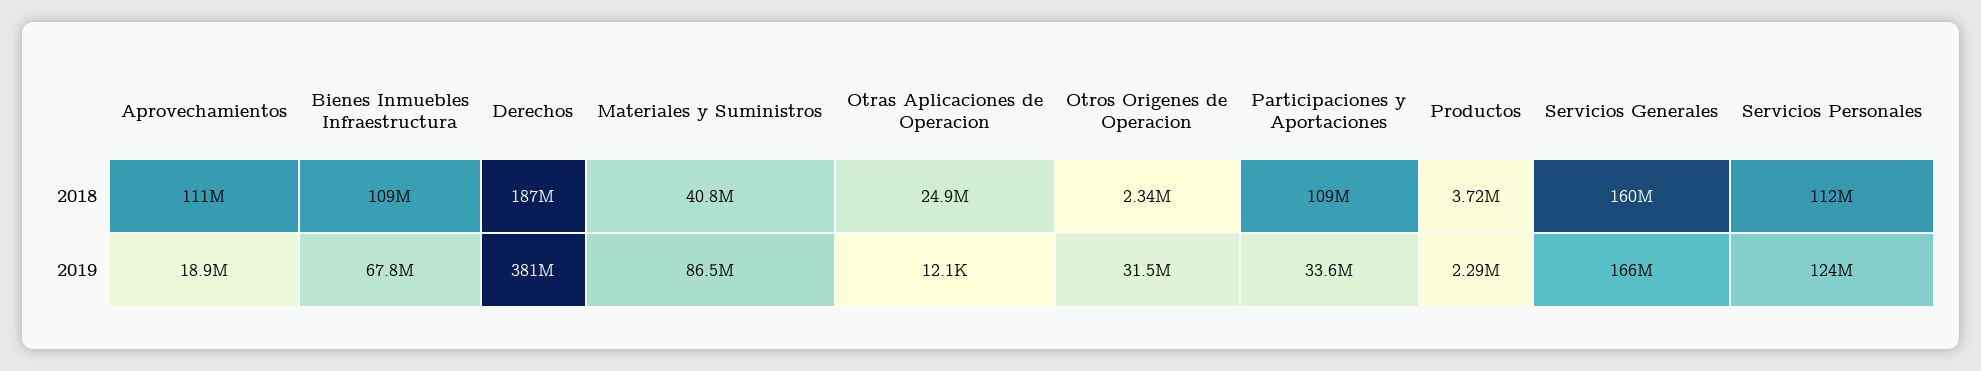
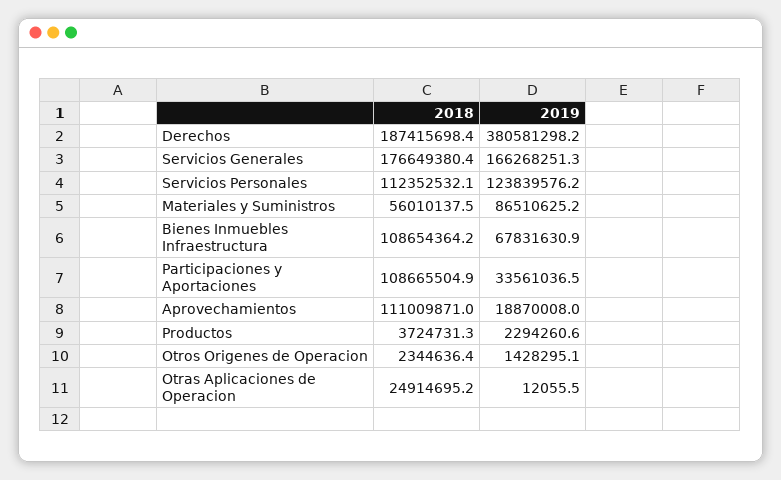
  {
    "Aprovechamientos": {
      "2018": 111009871,
      "2019": 18870008
    },
    "Bienes Inmuebles Infraestructura": {
      "2018": 108654364.2,
      "2019": 67831630.9
    },
    "Derechos": {
      "2018": 187415698.4,
      "2019": 380581298.2
    },
    "Materiales y Suministros": {
-     "2018": 40800000,
+     "2018": 56010137.5,
      "2019": 86510625.2
    },
    "Otras Aplicaciones de Operacion": {
      "2018": 24914695.2,
      "2019": 12055.5
    },
    "Otros Origenes de Operacion": {
      "2018": 2344636.4,
-     "2019": 31500000
+     "2019": 1428295.1
    },
    "Participaciones y Aportaciones": {
      "2018": 108665504.9,
      "2019": 33561036.5
    },
    "Productos": {
      "2018": 3724731.3,
      "2019": 2294260.6
    },
    "Servicios Generales": {
-     "2018": 160000000,
+     "2018": 176649380.4,
      "2019": 166268251.3
    },
    "Servicios Personales": {
      "2018": 112352532.1,
      "2019": 123839576.2
    }
  }

